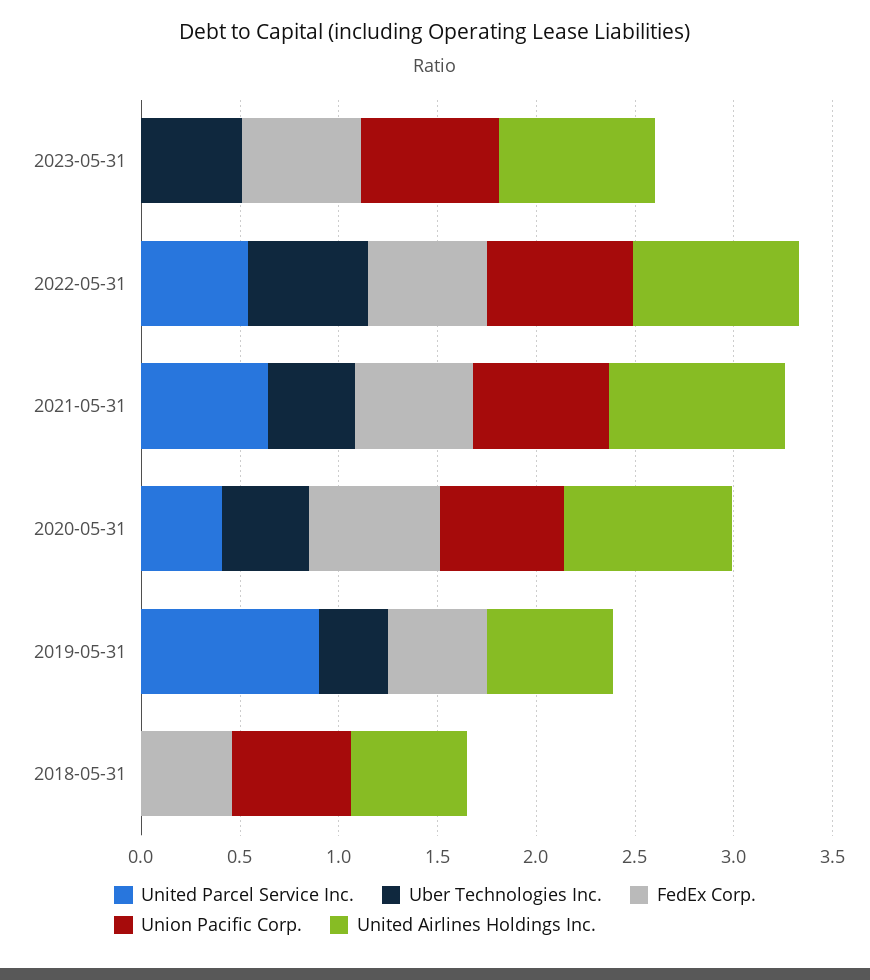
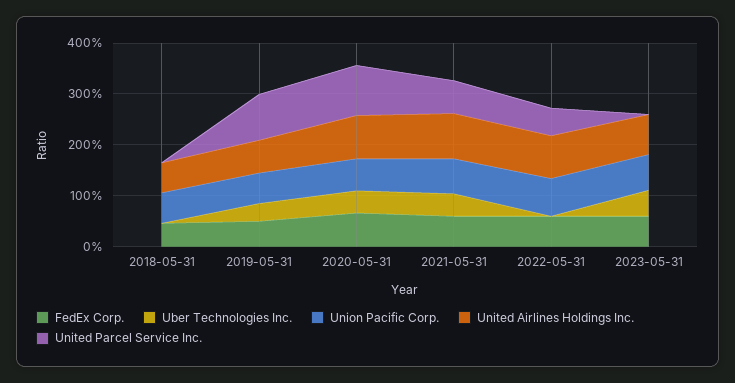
  {
    "United Parcel Service Inc.": {
      "2023-05-31": 0,
      "2022-05-31": 0.5,
      "2021-05-31": 0.6,
-     "2020-05-31": 0.4,
+     "2020-05-31": 1,
      "2019-05-31": 0.9,
      "2018-05-31": 0
    },
    "Uber Technologies Inc.": {
      "2023-05-31": 0.5,
-     "2022-05-31": 0.6,
+     "2022-05-31": 0,
      "2021-05-31": 0.4,
      "2020-05-31": 0.4,
      "2019-05-31": 0.4,
      "2018-05-31": 0
    },
    "FedEx Corp.": {
      "2023-05-31": 0.6,
      "2022-05-31": 0.6,
      "2021-05-31": 0.6,
      "2020-05-31": 0.7,
      "2019-05-31": 0.5,
      "2018-05-31": 0.5
    },
    "Union Pacific Corp.": {
      "2023-05-31": 0.7,
      "2022-05-31": 0.7,
      "2021-05-31": 0.7,
      "2020-05-31": 0.6,
-     "2019-05-31": 0,
+     "2019-05-31": 0.6,
      "2018-05-31": 0.6
    },
    "United Airlines Holdings Inc.": {
      "2023-05-31": 0.8,
      "2022-05-31": 0.8,
      "2021-05-31": 0.9,
      "2020-05-31": 0.9,
      "2019-05-31": 0.6,
      "2018-05-31": 0.6
    }
  }

